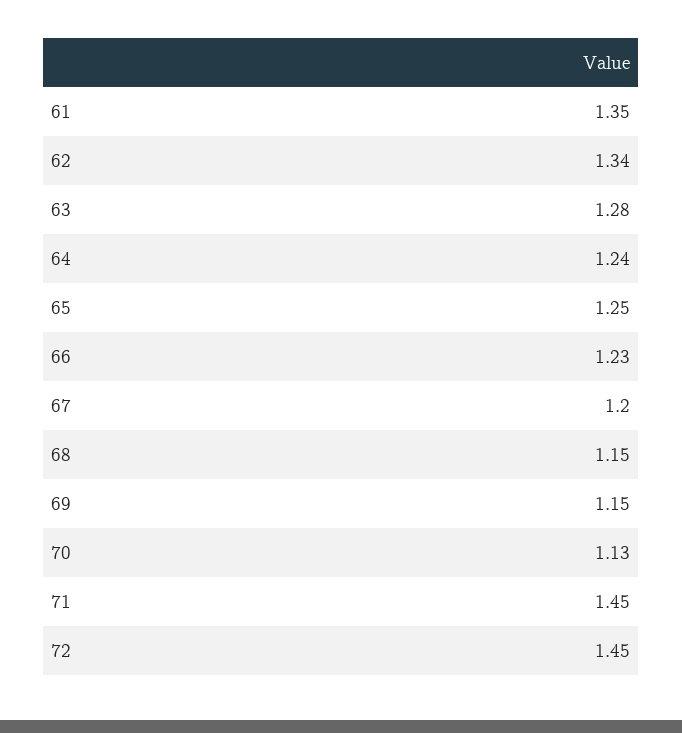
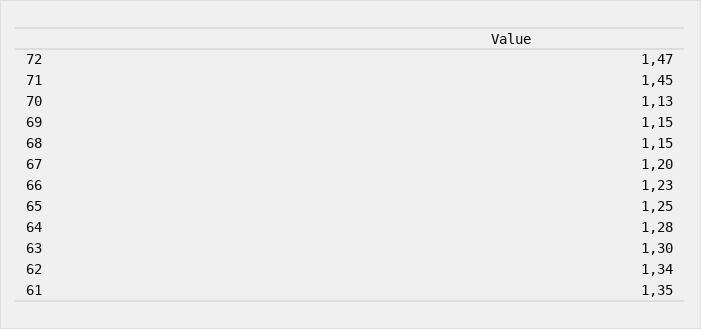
  {
    "61": 1.35,
    "62": 1.34,
-   "63": 1.28,
+   "63": 1.3,
-   "64": 1.24,
+   "64": 1.28,
    "65": 1.25,
    "66": 1.23,
    "67": 1.2,
    "68": 1.15,
    "69": 1.15,
    "70": 1.13,
    "71": 1.45,
-   "72": 1.45
+   "72": 1.47
  }

